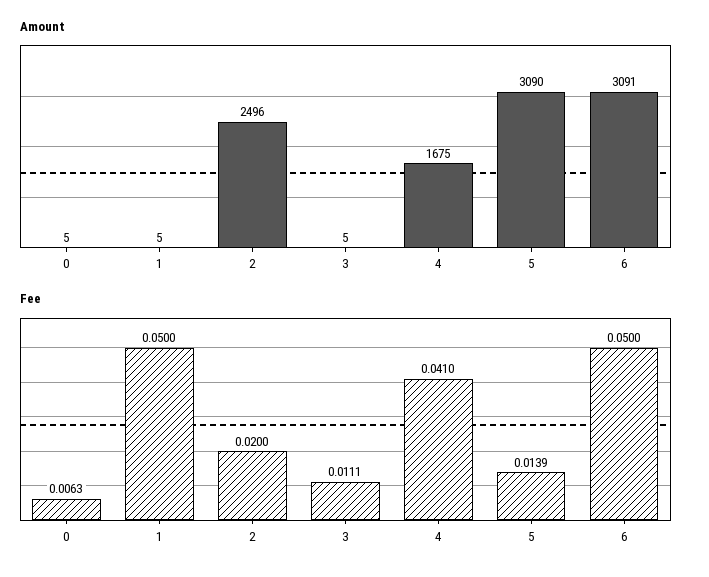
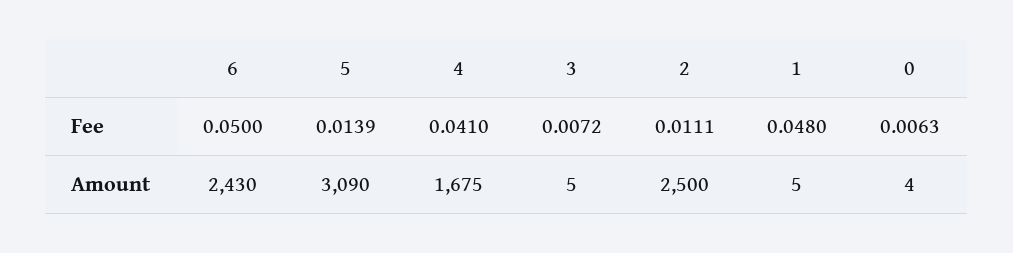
  {
    "Amount": {
-     "0": 5,
+     "0": 4,
      "1": 5,
-     "2": 2496,
+     "2": 2500,
      "3": 5,
      "4": 1675,
      "5": 3090,
-     "6": 3091
+     "6": 2430
    },
    "Fee": {
      "0": 0.0063,
-     "1": 0.05,
+     "1": 0.048,
-     "2": 0.02,
+     "2": 0.0111,
-     "3": 0.0111,
+     "3": 0.0072,
      "4": 0.041,
      "5": 0.0139,
      "6": 0.05
    }
  }

